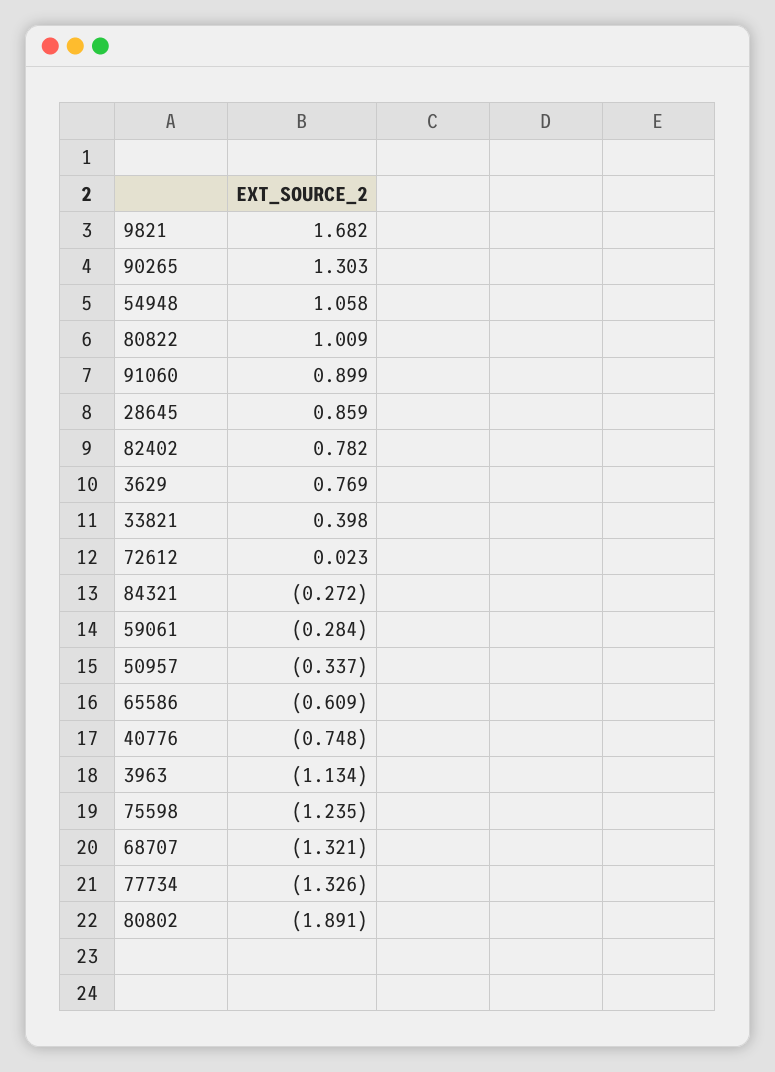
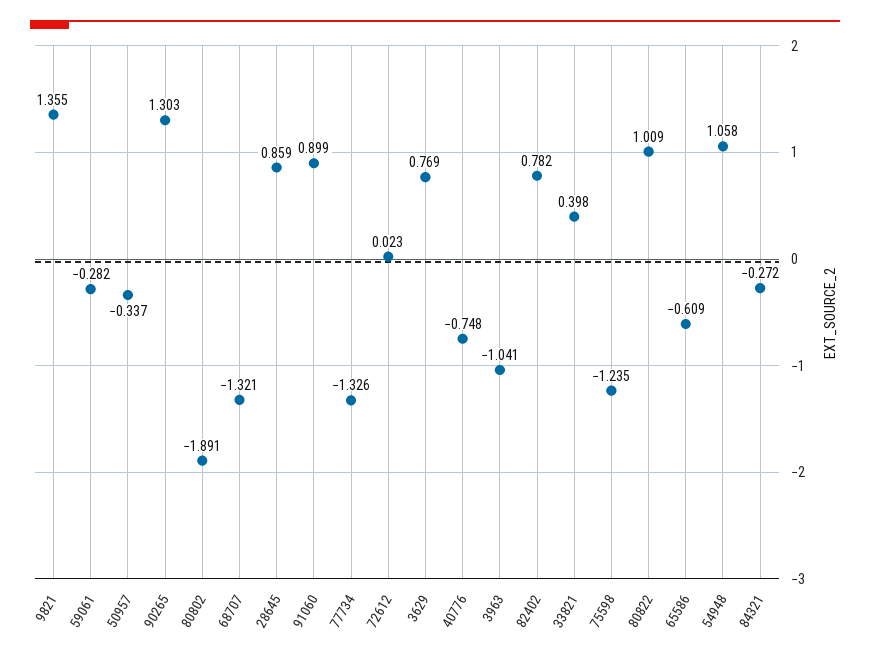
  {
-   "9821": 1.682,
+   "9821": 1.355,
    "90265": 1.303,
    "54948": 1.058,
    "80822": 1.009,
    "91060": 0.899,
    "28645": 0.859,
    "82402": 0.782,
    "3629": 0.769,
    "33821": 0.398,
    "72612": 0.023,
    "84321": -0.272,
-   "59061": -0.284,
+   "59061": -0.282,
    "50957": -0.337,
    "65586": -0.609,
    "40776": -0.748,
-   "3963": -1.134,
+   "3963": -1.041,
    "75598": -1.235,
    "68707": -1.321,
    "77734": -1.326,
    "80802": -1.891
  }

